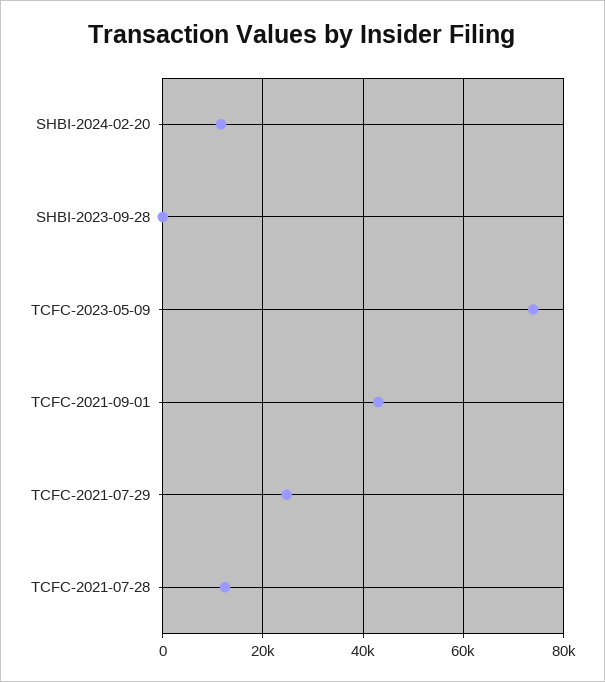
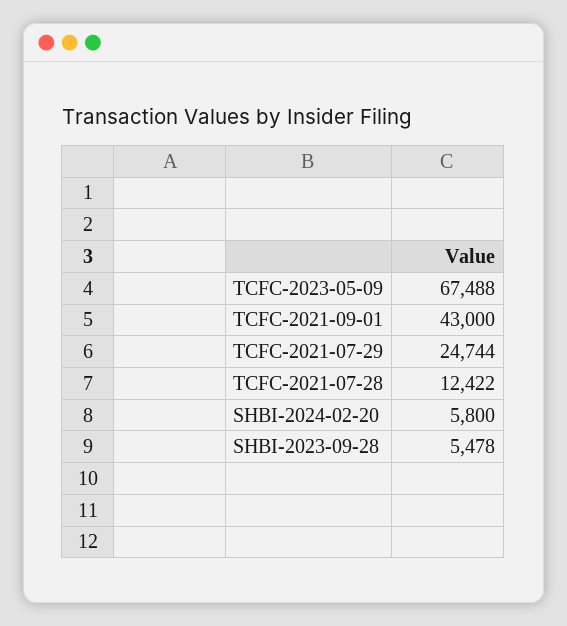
  {
-   "SHBI-2024-02-20": 12000,
+   "SHBI-2024-02-20": 5800,
-   "SHBI-2023-09-28": 0,
+   "SHBI-2023-09-28": 5478,
-   "TCFC-2023-05-09": 74000,
+   "TCFC-2023-05-09": 67488,
    "TCFC-2021-09-01": 43000,
    "TCFC-2021-07-29": 24744,
    "TCFC-2021-07-28": 12422
  }

